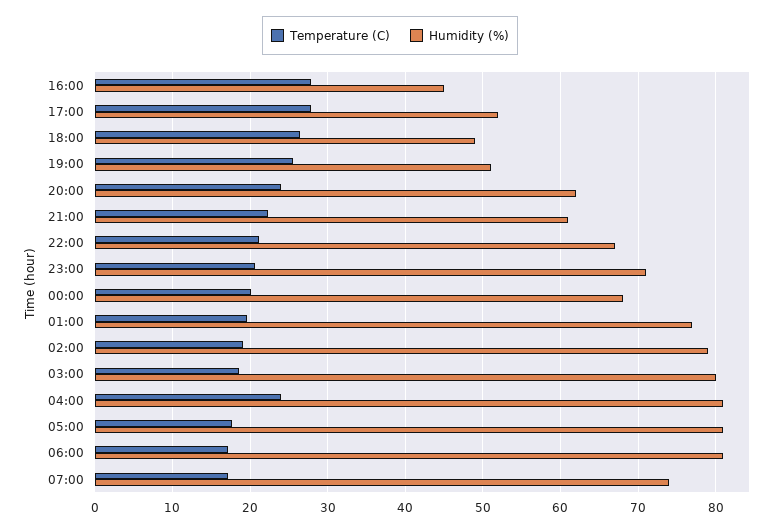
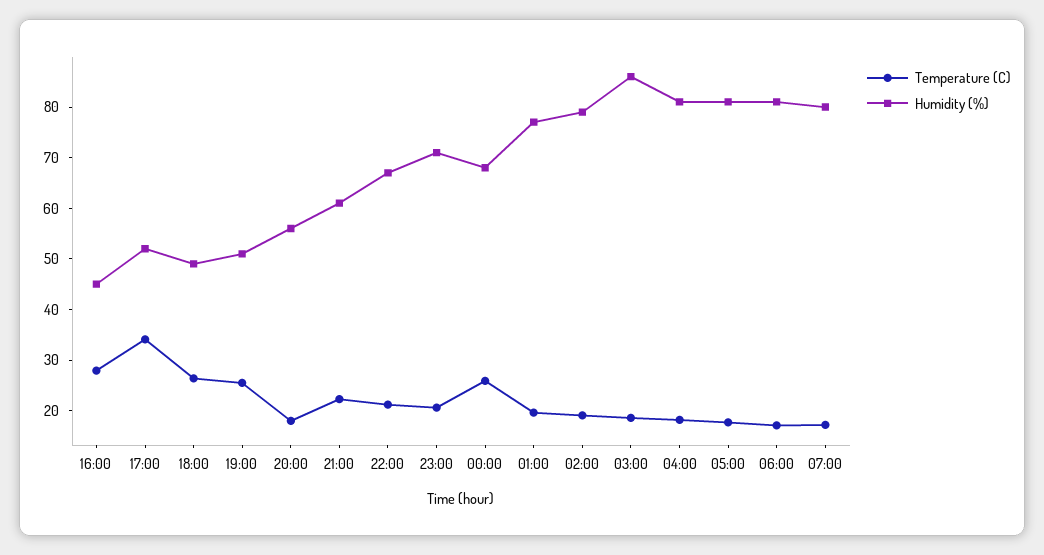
  {
    "Temperature (C)": {
      "16:00": 28,
-     "17:00": 28,
+     "17:00": 34,
      "18:00": 26,
      "19:00": 26,
-     "20:00": 24,
+     "20:00": 18,
      "21:00": 22,
      "22:00": 21,
      "23:00": 21,
-     "00:00": 20,
+     "00:00": 26,
      "01:00": 20,
      "02:00": 19,
      "03:00": 19,
-     "04:00": 24,
+     "04:00": 18,
      "05:00": 18,
      "06:00": 17,
      "07:00": 17
    },
    "Humidity (%)": {
      "16:00": 45,
      "17:00": 52,
      "18:00": 49,
      "19:00": 51,
-     "20:00": 62,
+     "20:00": 56,
      "21:00": 61,
      "22:00": 67,
      "23:00": 71,
      "00:00": 68,
      "01:00": 77,
      "02:00": 79,
-     "03:00": 80,
+     "03:00": 86,
      "04:00": 81,
      "05:00": 81,
      "06:00": 81,
-     "07:00": 74
+     "07:00": 80
    }
  }

